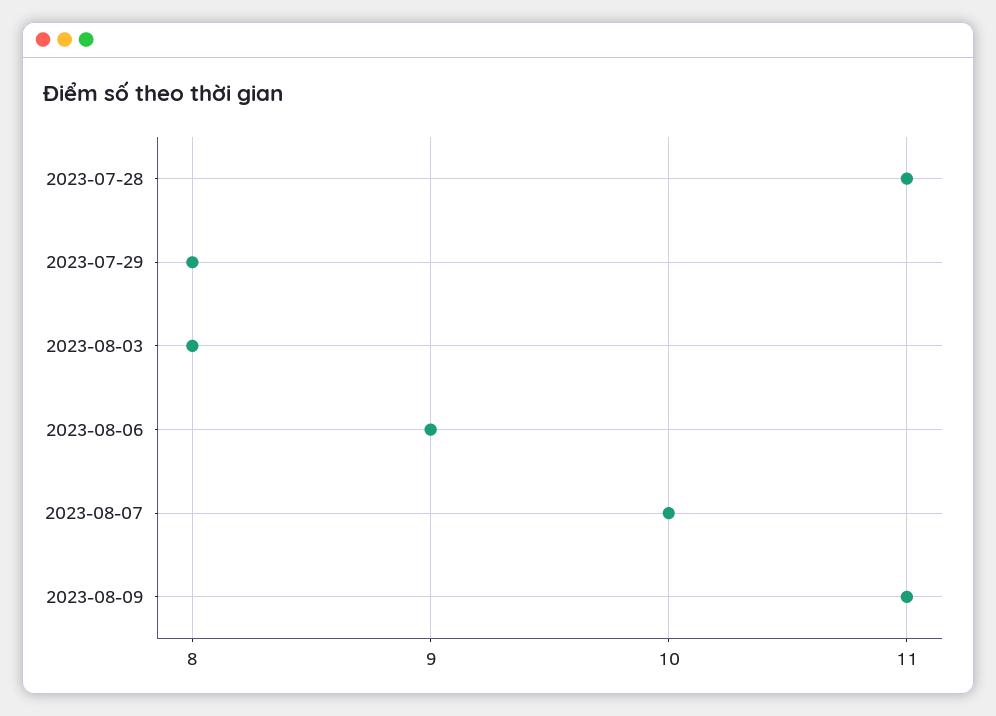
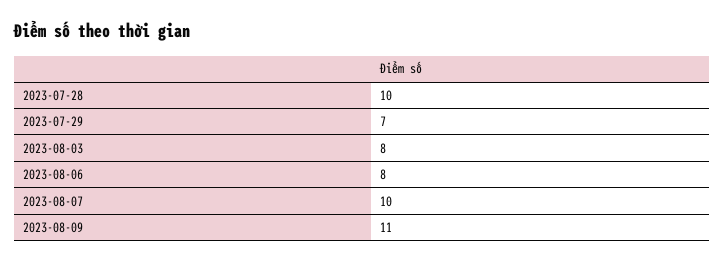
  {
-   "2023-07-28": 11,
+   "2023-07-28": 10,
-   "2023-07-29": 8,
+   "2023-07-29": 7,
    "2023-08-03": 8,
-   "2023-08-06": 9,
+   "2023-08-06": 8,
    "2023-08-07": 10,
    "2023-08-09": 11
  }

